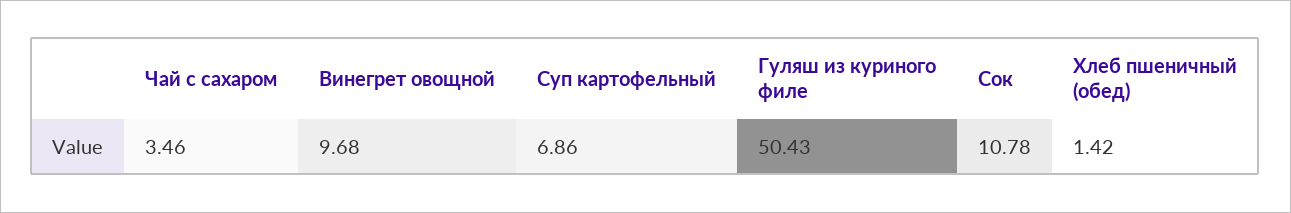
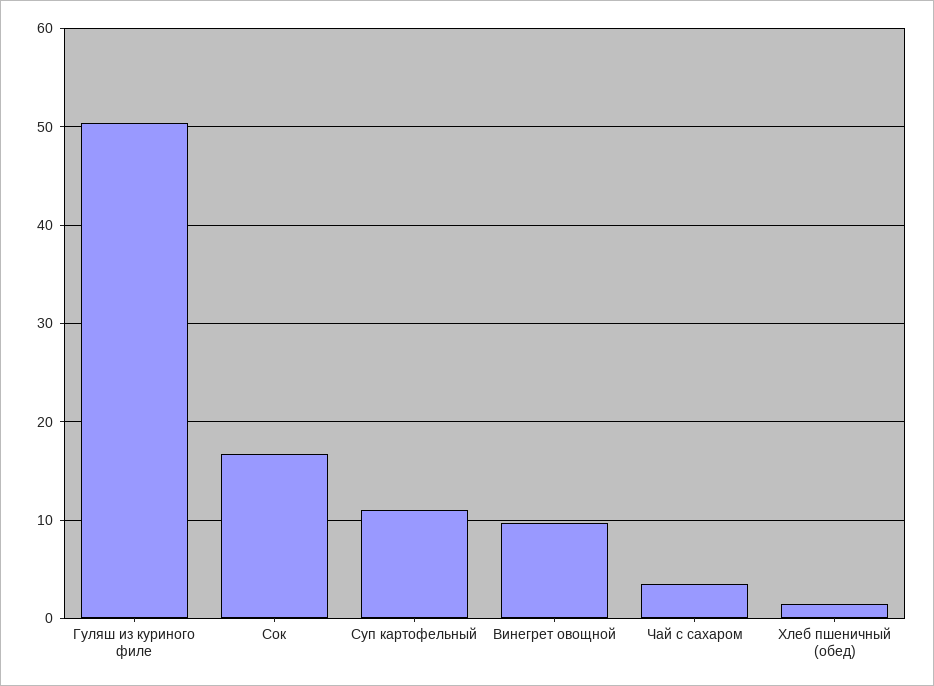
  {
    "Чай с сахаром": 3.46,
    "Винегрет овощной": 9.68,
-   "Суп картофельный": 6.86,
+   "Суп картофельный": 11,
    "Гуляш из куриного филе": 50.43,
-   "Сок": 10.78,
+   "Сок": 17,
    "Хлеб пшеничный (обед)": 1.42
  }

